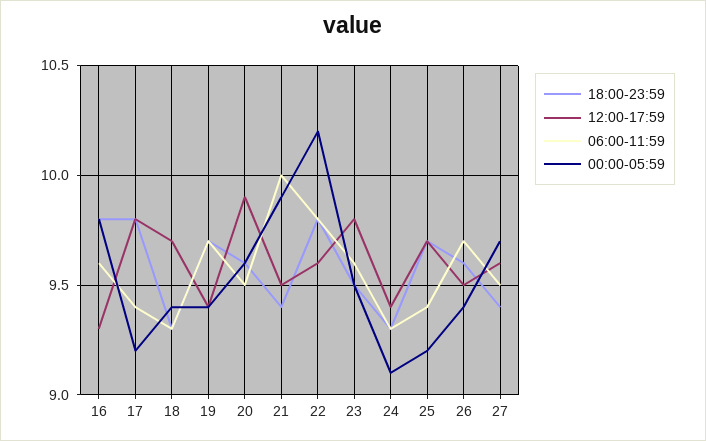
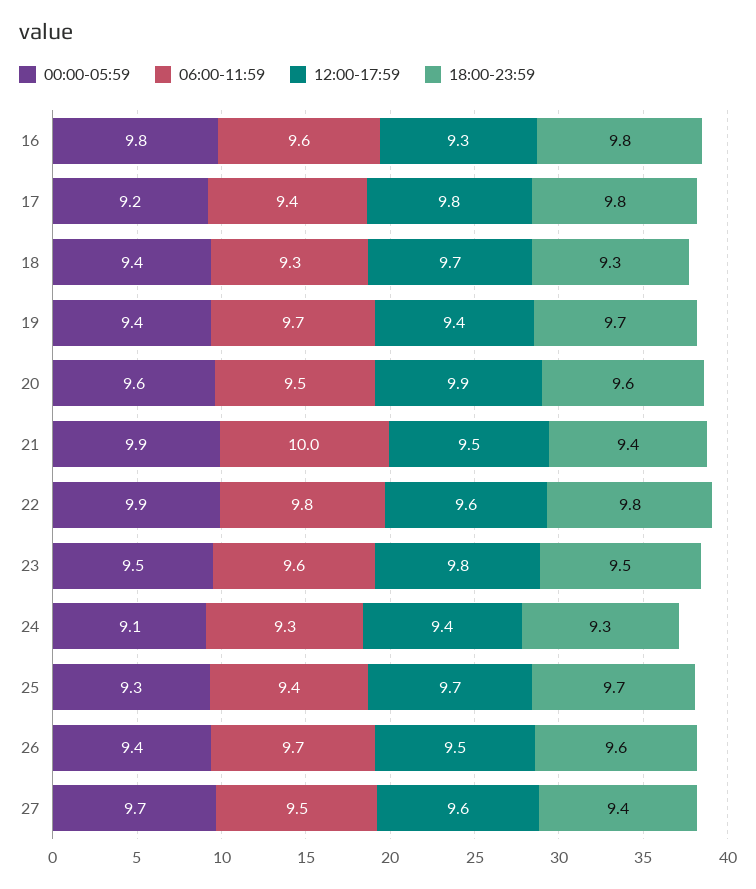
  {
    "18:00-23:59": {
      "16": 9.8,
      "17": 9.8,
      "18": 9.3,
      "19": 9.7,
      "20": 9.6,
      "21": 9.4,
      "22": 9.8,
      "23": 9.5,
      "24": 9.3,
      "25": 9.7,
      "26": 9.6,
      "27": 9.4
    },
    "12:00-17:59": {
      "16": 9.3,
      "17": 9.8,
      "18": 9.7,
      "19": 9.4,
      "20": 9.9,
      "21": 9.5,
      "22": 9.6,
      "23": 9.8,
      "24": 9.4,
      "25": 9.7,
      "26": 9.5,
      "27": 9.6
    },
    "06:00-11:59": {
      "16": 9.6,
      "17": 9.4,
      "18": 9.3,
      "19": 9.7,
      "20": 9.5,
      "21": 10,
      "22": 9.8,
      "23": 9.6,
      "24": 9.3,
      "25": 9.4,
      "26": 9.7,
      "27": 9.5
    },
    "00:00-05:59": {
      "16": 9.8,
      "17": 9.2,
      "18": 9.4,
      "19": 9.4,
      "20": 9.6,
      "21": 9.9,
-     "22": 10.2,
+     "22": 9.9,
      "23": 9.5,
      "24": 9.1,
-     "25": 9.2,
+     "25": 9.3,
      "26": 9.4,
      "27": 9.7
    }
  }

